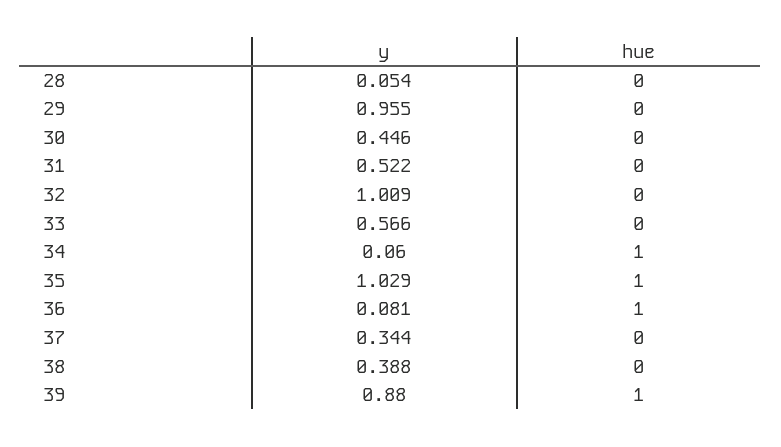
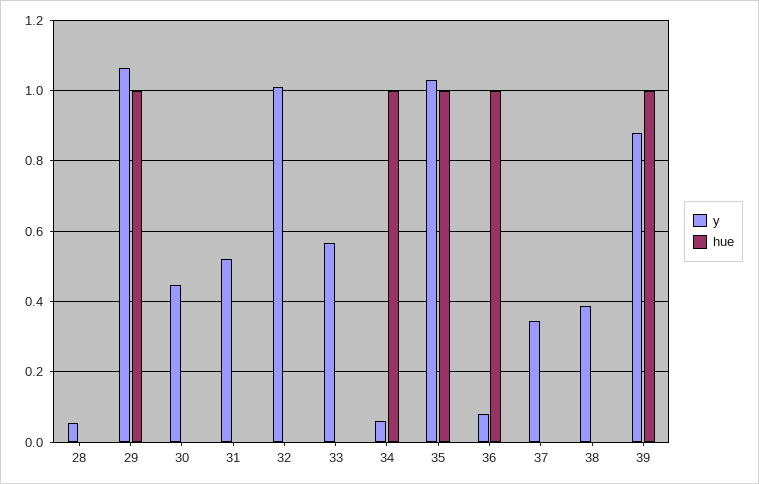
  {
    "y": {
      "28": 0.054,
-     "29": 0.955,
+     "29": 1.06,
      "30": 0.446,
      "31": 0.522,
      "32": 1.009,
      "33": 0.566,
      "34": 0.06,
      "35": 1.029,
      "36": 0.081,
      "37": 0.344,
      "38": 0.388,
      "39": 0.88
    },
    "hue": {
      "28": 0,
-     "29": 0,
+     "29": 1,
      "30": 0,
      "31": 0,
      "32": 0,
      "33": 0,
      "34": 1,
      "35": 1,
      "36": 1,
      "37": 0,
      "38": 0,
      "39": 1
    }
  }

